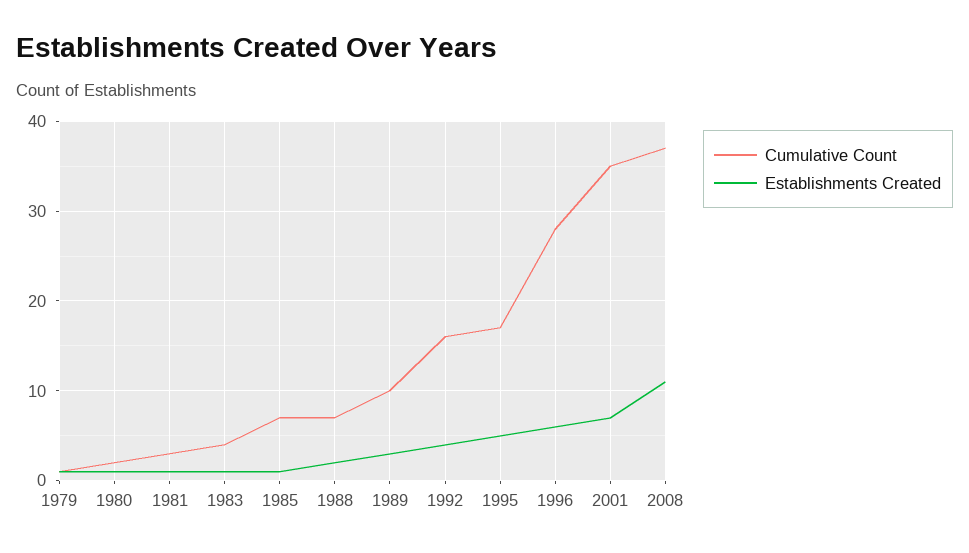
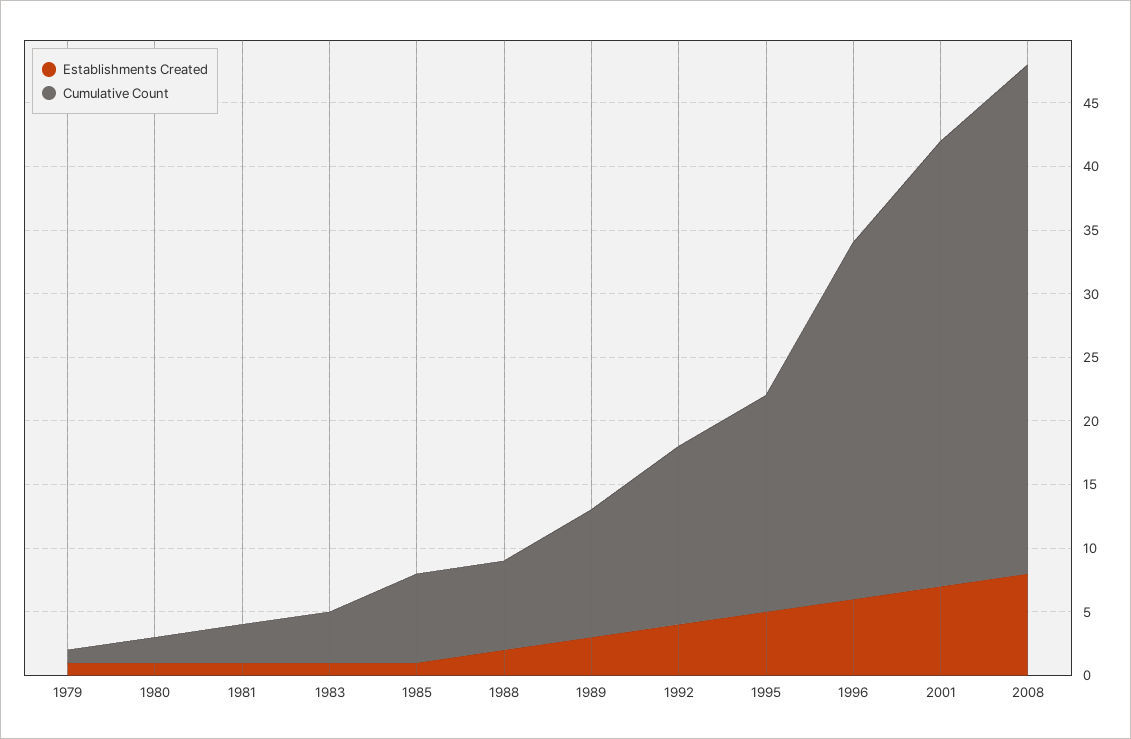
  {
    "Cumulative Count": {
      "1979": 1,
      "1980": 2,
      "1981": 3,
      "1983": 4,
      "1985": 7,
      "1988": 7,
      "1989": 10,
-     "1992": 16,
+     "1992": 14,
      "1995": 17,
      "1996": 28,
      "2001": 35,
-     "2008": 37
+     "2008": 40
    },
    "Establishments Created": {
      "1979": 1,
      "1980": 1,
      "1981": 1,
      "1983": 1,
      "1985": 1,
      "1988": 2,
      "1989": 3,
      "1992": 4,
      "1995": 5,
      "1996": 6,
      "2001": 7,
-     "2008": 11
+     "2008": 8
    }
  }

